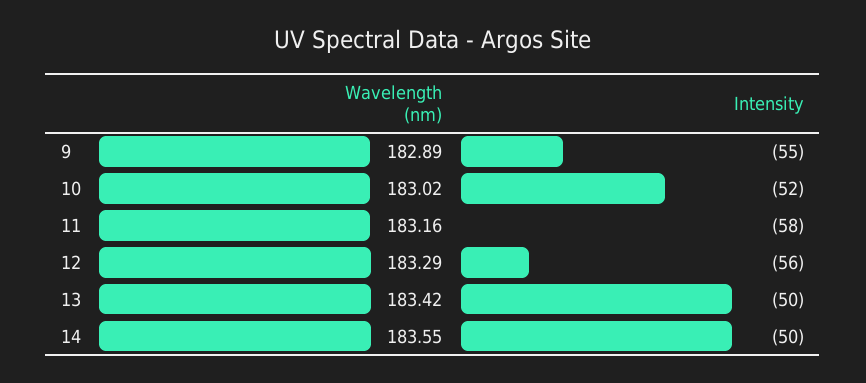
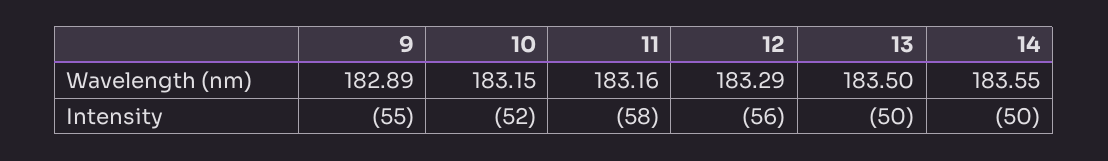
  {
    "Wavelength (nm)": {
      "9": 182.89,
-     "10": 183.02,
+     "10": 183.15,
      "11": 183.16,
      "12": 183.29,
-     "13": 183.42,
+     "13": 183.5,
      "14": 183.55
    },
    "Intensity": {
      "9": -55,
      "10": -52,
      "11": -58,
      "12": -56,
      "13": -50,
      "14": -50
    }
  }

